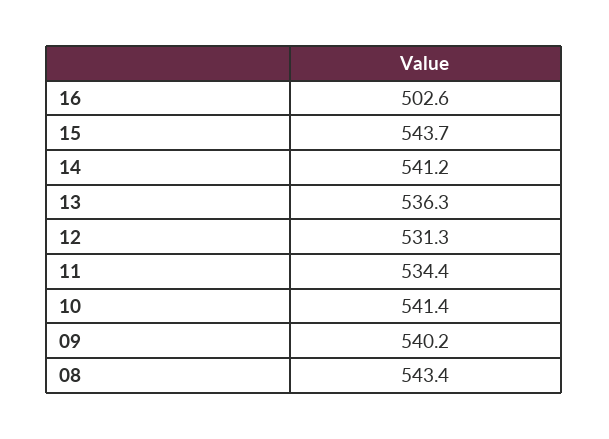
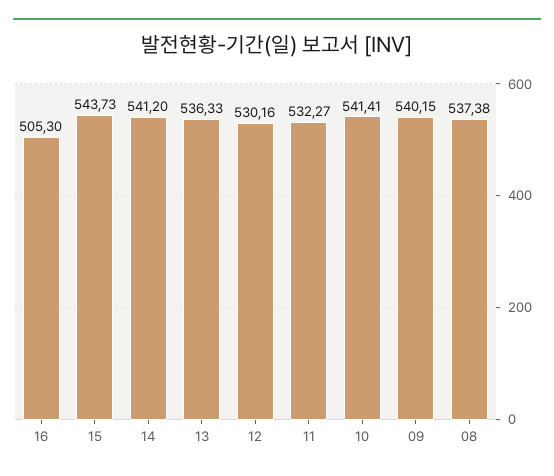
  {
-   "16": 502.6,
+   "16": 505.3,
    "15": 543.73,
    "14": 541.2,
    "13": 536.33,
-   "12": 531.3,
+   "12": 530.16,
-   "11": 534.4,
+   "11": 532.27,
    "10": 541.41,
    "09": 540.15,
-   "08": 543.4
+   "08": 537.38
  }

